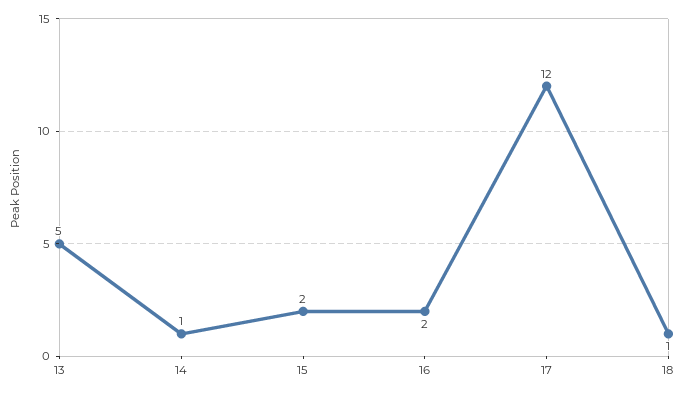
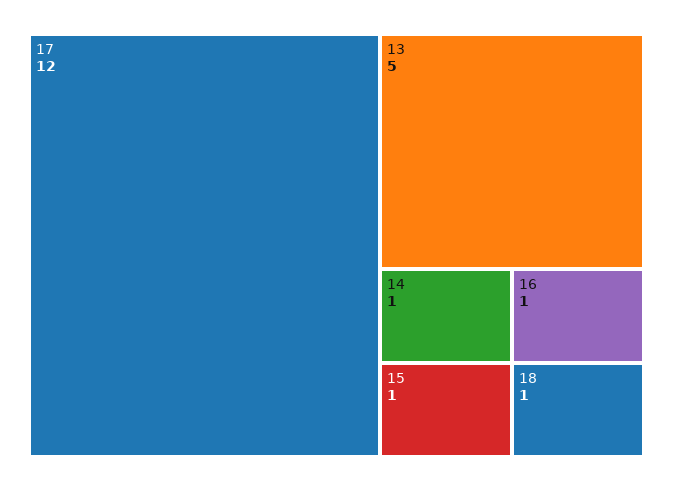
  {
    "13": 5,
    "14": 1,
-   "15": 2,
+   "15": 1,
-   "16": 2,
+   "16": 1,
    "17": 12,
    "18": 1
  }

